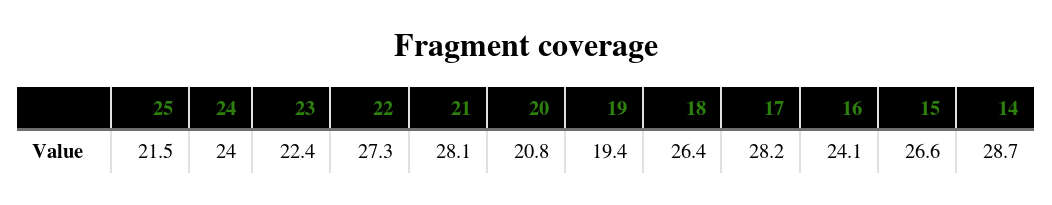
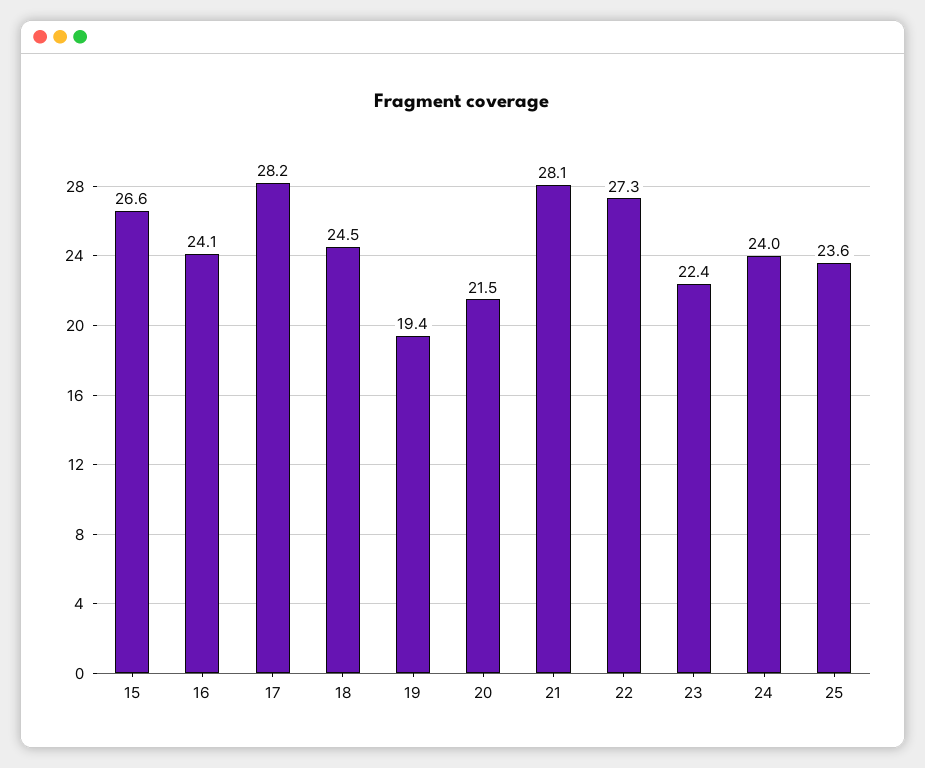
  {
-   "25": 21.5,
+   "25": 23.6,
    "24": 24,
    "23": 22.4,
    "22": 27.3,
    "21": 28.1,
-   "20": 20.8,
+   "20": 21.5,
    "19": 19.4,
-   "18": 26.4,
+   "18": 24.5,
    "17": 28.2,
    "16": 24.1,
-   "15": 26.6,
+   "15": 26.6
-   "14": 28.7
  }

